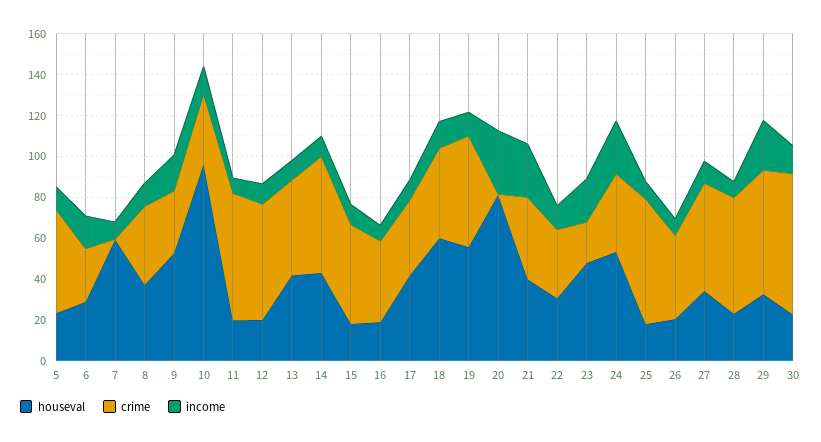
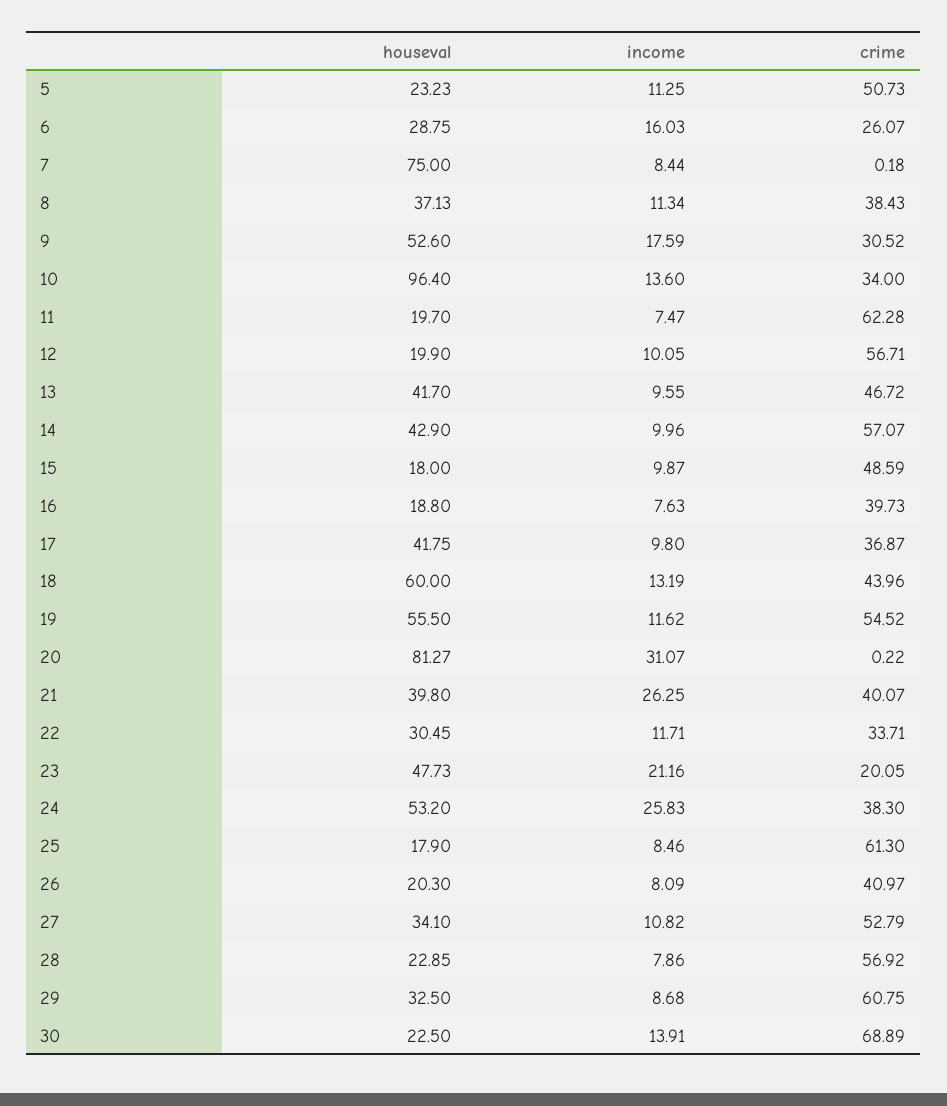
  {
    "houseval": {
      "5": 23.23,
      "6": 28.75,
-     "7": 60,
+     "7": 75,
      "8": 37.13,
      "9": 52.6,
      "10": 96.4,
      "11": 19.7,
      "12": 19.9,
      "13": 41.7,
      "14": 42.9,
      "15": 18,
      "16": 18.8,
      "17": 41.75,
      "18": 60,
      "19": 55.5,
      "20": 81.27,
      "21": 39.8,
      "22": 30.45,
      "23": 47.73,
      "24": 53.2,
      "25": 17.9,
      "26": 20.3,
      "27": 34.1,
      "28": 22.85,
      "29": 32.5,
      "30": 22.5
    },
    "crime": {
      "5": 50.73,
      "6": 26.07,
      "7": 0.18,
      "8": 38.43,
      "9": 30.52,
      "10": 34,
      "11": 62.28,
      "12": 56.71,
      "13": 46.72,
      "14": 57.07,
      "15": 48.59,
      "16": 39.73,
      "17": 36.87,
      "18": 43.96,
      "19": 54.52,
      "20": 0.22,
      "21": 40.07,
      "22": 33.71,
      "23": 20.05,
      "24": 38.3,
      "25": 61.3,
      "26": 40.97,
      "27": 52.79,
      "28": 56.92,
      "29": 60.75,
      "30": 68.89
    },
    "income": {
      "5": 11.25,
      "6": 16.03,
      "7": 8.44,
      "8": 11.34,
      "9": 17.59,
      "10": 13.6,
      "11": 7.47,
      "12": 10.05,
      "13": 9.55,
      "14": 9.96,
      "15": 9.87,
      "16": 7.63,
      "17": 9.8,
      "18": 13.19,
      "19": 11.62,
      "20": 31.07,
      "21": 26.25,
      "22": 11.71,
      "23": 21.16,
      "24": 25.83,
      "25": 8.46,
      "26": 8.09,
      "27": 10.82,
      "28": 7.86,
-     "29": 25,
+     "29": 8.68,
      "30": 13.91
    }
  }

